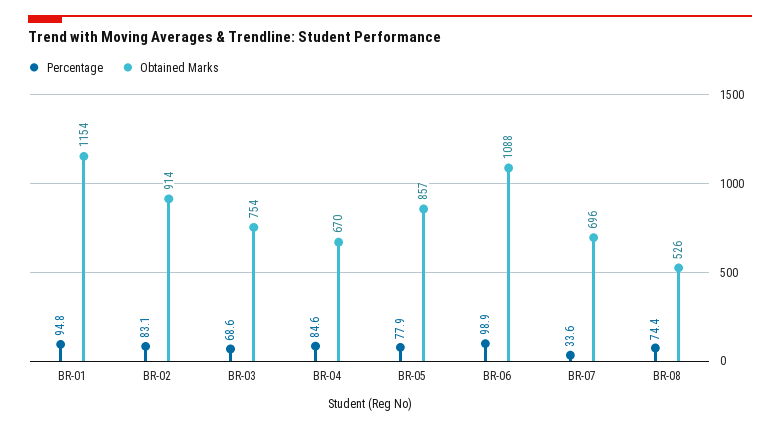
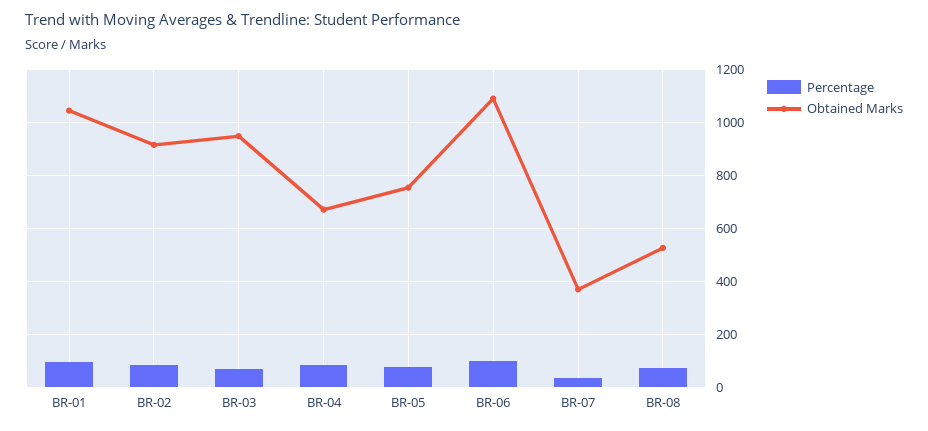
  {
    "Percentage": {
      "BR-01": 94.8,
      "BR-02": 83.1,
      "BR-03": 68.6,
      "BR-04": 84.6,
      "BR-05": 77.9,
      "BR-06": 98.9,
      "BR-07": 33.6,
      "BR-08": 74.4
    },
    "Obtained Marks": {
-     "BR-01": 1154,
+     "BR-01": 1050,
      "BR-02": 914,
-     "BR-03": 754,
+     "BR-03": 950,
      "BR-04": 670,
-     "BR-05": 857,
+     "BR-05": 750,
      "BR-06": 1088,
-     "BR-07": 696,
+     "BR-07": 375,
      "BR-08": 526
    }
  }

